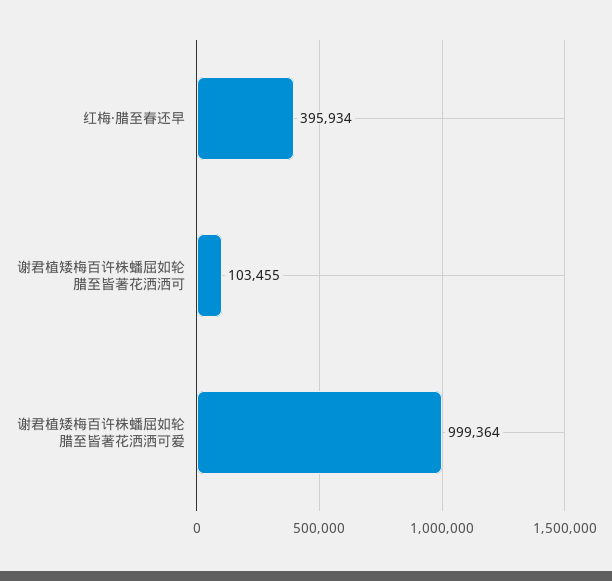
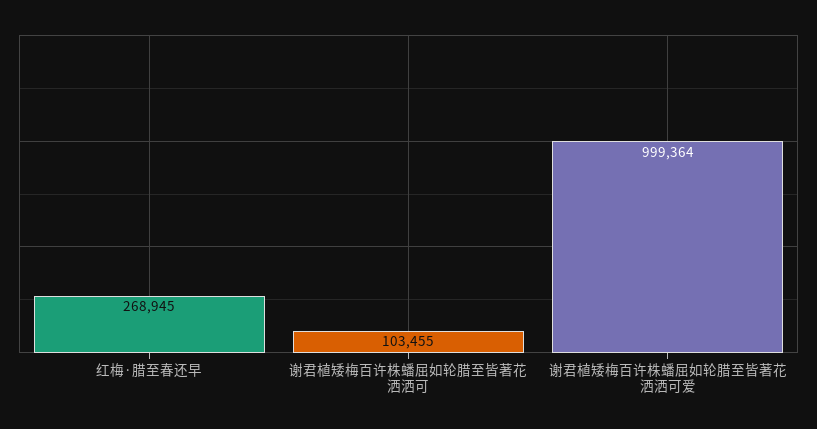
  {
-   "红梅·腊至春还早": 395934,
+   "红梅·腊至春还早": 268945,
    "谢君植矮梅百许株蟠屈如轮腊至皆著花洒洒可": 103455,
    "谢君植矮梅百许株蟠屈如轮腊至皆著花洒洒可爱": 999364
  }

